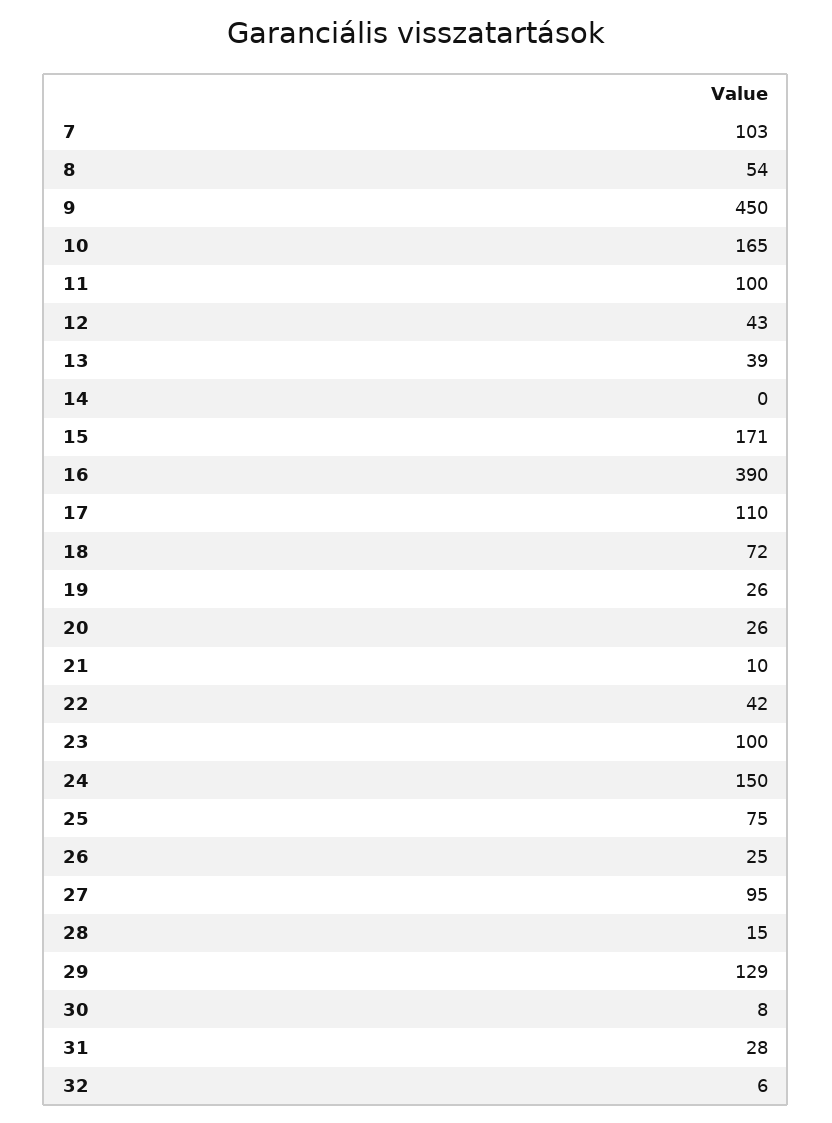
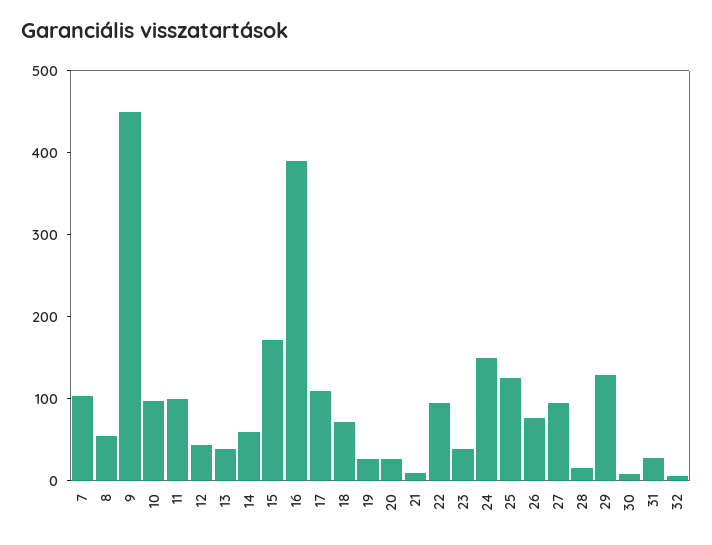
  {
    "7": 103,
    "8": 54,
    "9": 450,
-   "10": 165,
+   "10": 100,
    "11": 100,
    "12": 43,
    "13": 39,
-   "14": 0,
+   "14": 60,
    "15": 171,
    "16": 390,
    "17": 110,
    "18": 72,
    "19": 26,
    "20": 26,
    "21": 10,
-   "22": 42,
+   "22": 100,
-   "23": 100,
+   "23": 40,
    "24": 150,
-   "25": 75,
+   "25": 120,
-   "26": 25,
+   "26": 80,
    "27": 95,
    "28": 15,
    "29": 129,
    "30": 8,
    "31": 28,
    "32": 6
  }

